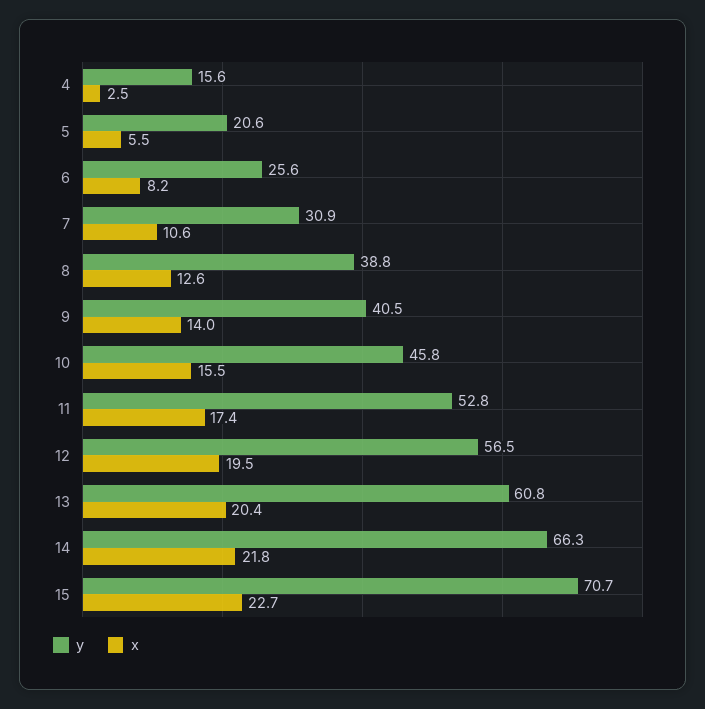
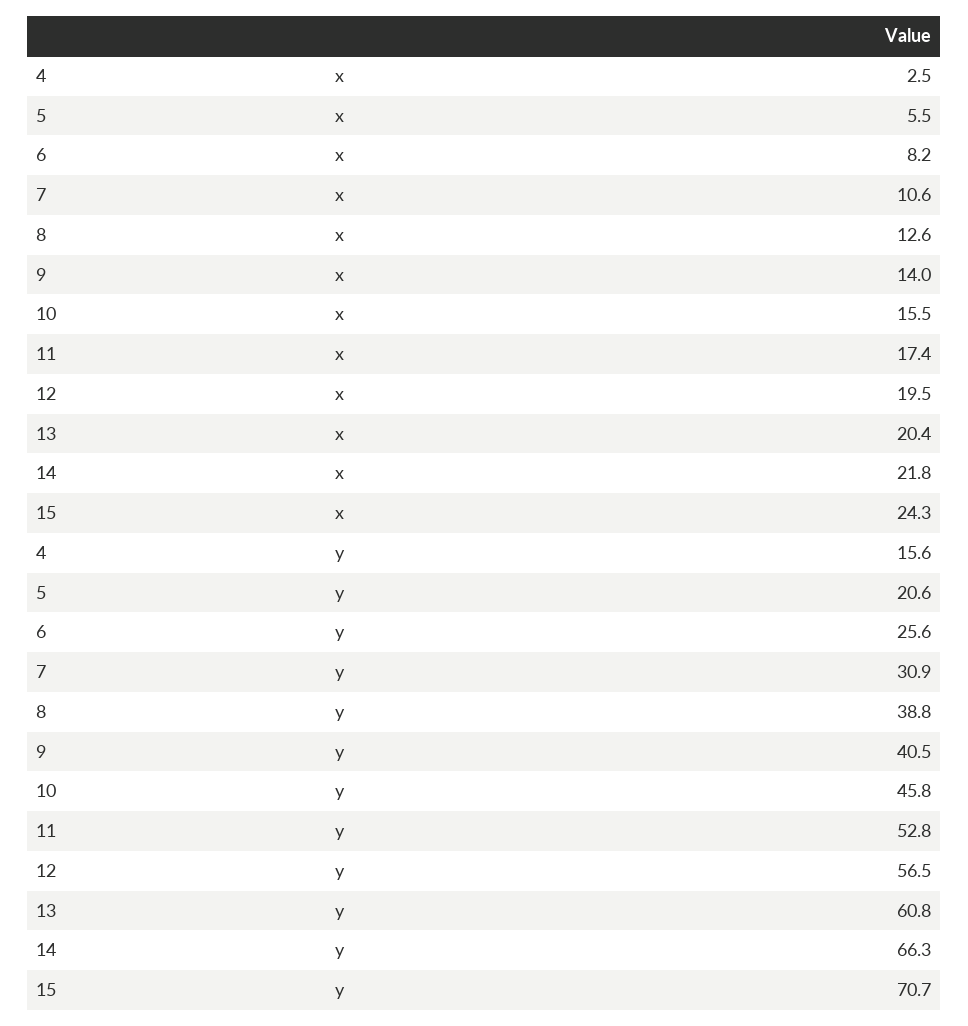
  {
    "y": {
      "4": 15.6,
      "5": 20.6,
      "6": 25.6,
      "7": 30.9,
      "8": 38.8,
      "9": 40.5,
      "10": 45.8,
      "11": 52.8,
      "12": 56.5,
      "13": 60.8,
      "14": 66.3,
      "15": 70.7
    },
    "x": {
      "4": 2.5,
      "5": 5.5,
      "6": 8.2,
      "7": 10.6,
      "8": 12.6,
      "9": 14,
      "10": 15.5,
      "11": 17.4,
      "12": 19.5,
      "13": 20.4,
      "14": 21.8,
-     "15": 22.7
+     "15": 24.3
    }
  }

